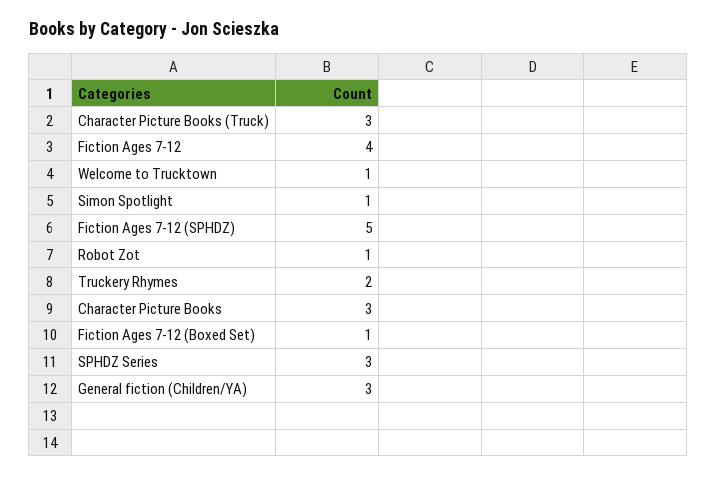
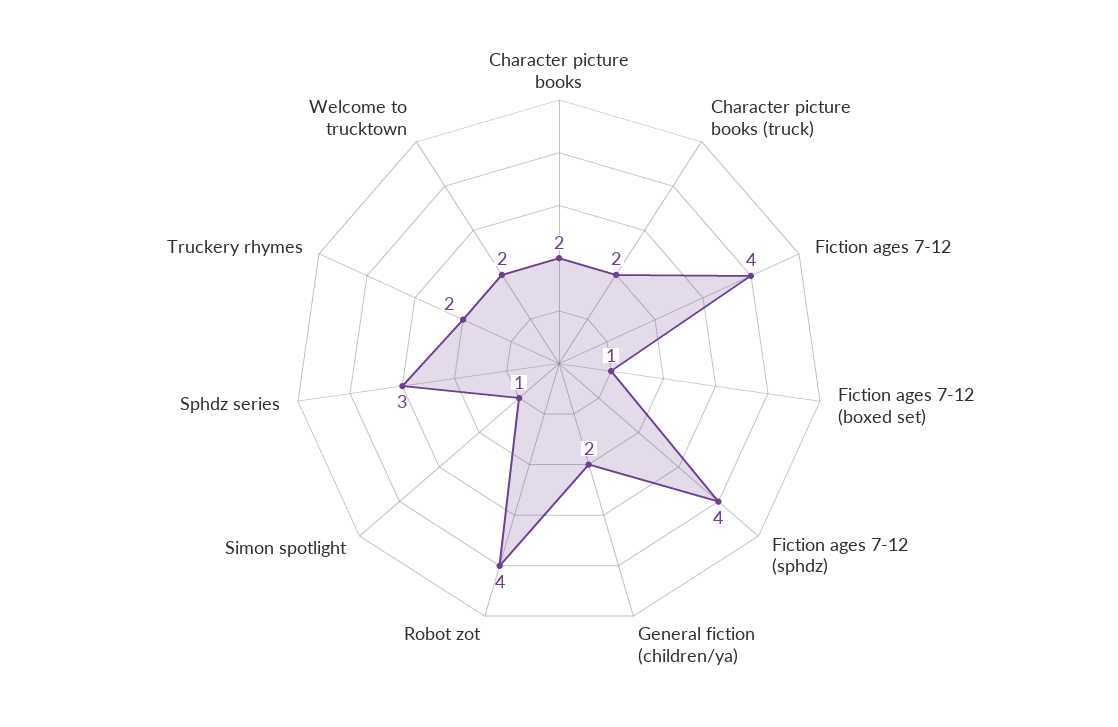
  {
-   "Character Picture Books (Truck)": 3,
+   "Character Picture Books (Truck)": 2,
    "Fiction Ages 7-12": 4,
-   "Welcome to Trucktown": 1,
+   "Welcome to Trucktown": 2,
    "Simon Spotlight": 1,
-   "Fiction Ages 7-12 (SPHDZ)": 5,
+   "Fiction Ages 7-12 (SPHDZ)": 4,
-   "Robot Zot": 1,
+   "Robot Zot": 4,
    "Truckery Rhymes": 2,
-   "Character Picture Books": 3,
+   "Character Picture Books": 2,
    "Fiction Ages 7-12 (Boxed Set)": 1,
    "SPHDZ Series": 3,
-   "General fiction (Children/YA)": 3
+   "General fiction (Children/YA)": 2
  }

